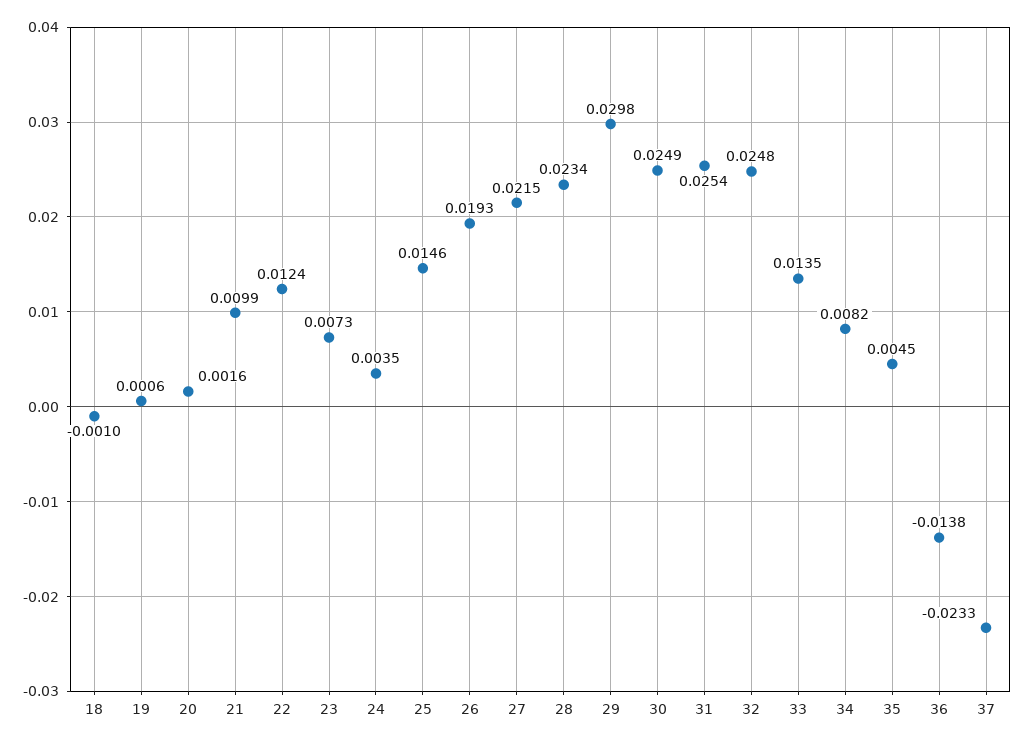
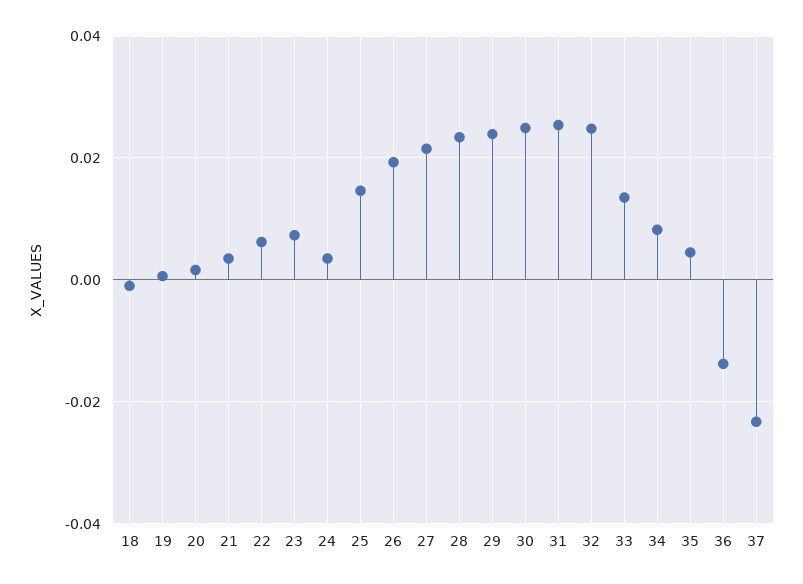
  {
    "18": -0.001,
    "19": 0.0006,
    "20": 0.0016,
-   "21": 0.0099,
+   "21": 0.004,
-   "22": 0.0124,
+   "22": 0.006,
    "23": 0.0073,
    "24": 0.0035,
    "25": 0.0146,
    "26": 0.0193,
    "27": 0.0215,
    "28": 0.0234,
-   "29": 0.0298,
+   "29": 0.024,
    "30": 0.0249,
    "31": 0.0254,
    "32": 0.0248,
    "33": 0.0135,
    "34": 0.0082,
    "35": 0.0045,
    "36": -0.0138,
    "37": -0.0233
  }

